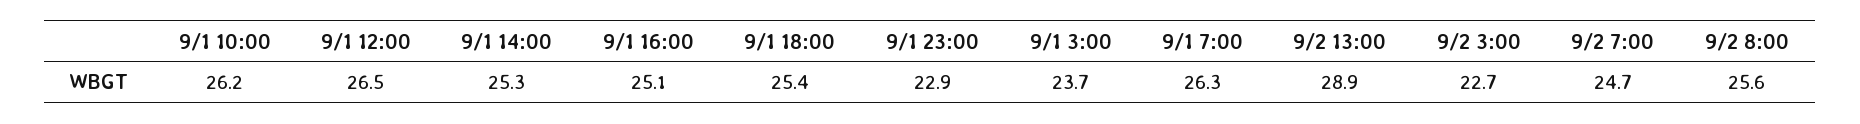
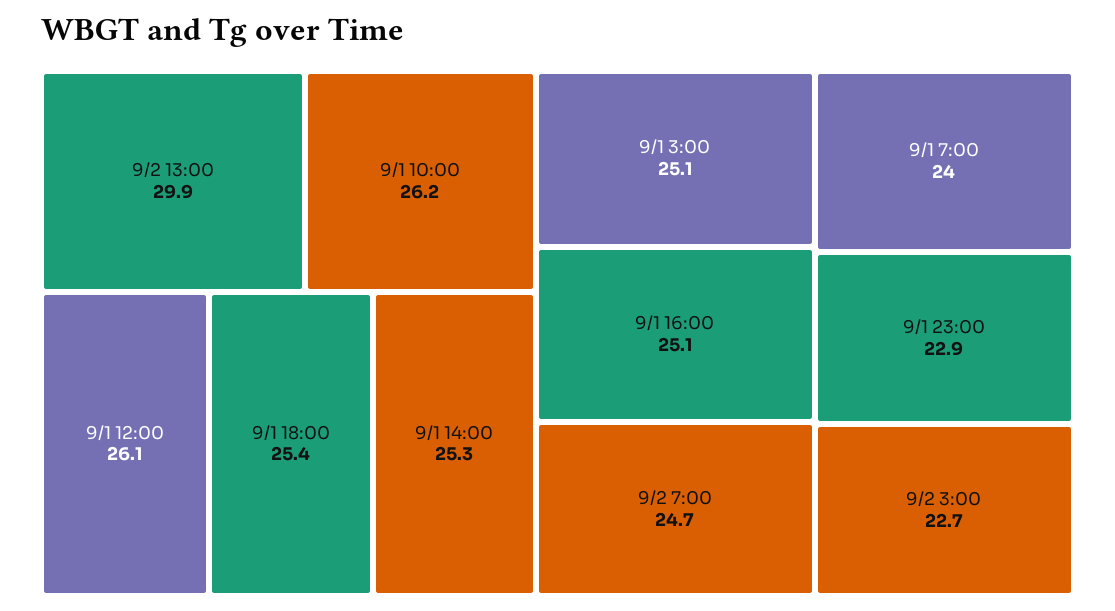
  {
    "9/1 10:00": 26.2,
-   "9/1 12:00": 26.5,
+   "9/1 12:00": 26.1,
    "9/1 14:00": 25.3,
    "9/1 16:00": 25.1,
    "9/1 18:00": 25.4,
    "9/1 23:00": 22.9,
-   "9/1 3:00": 23.7,
+   "9/1 3:00": 25.1,
-   "9/1 7:00": 26.3,
+   "9/1 7:00": 24,
-   "9/2 13:00": 28.9,
+   "9/2 13:00": 29.9,
    "9/2 3:00": 22.7,
-   "9/2 7:00": 24.7,
+   "9/2 7:00": 24.7
-   "9/2 8:00": 25.6
  }

